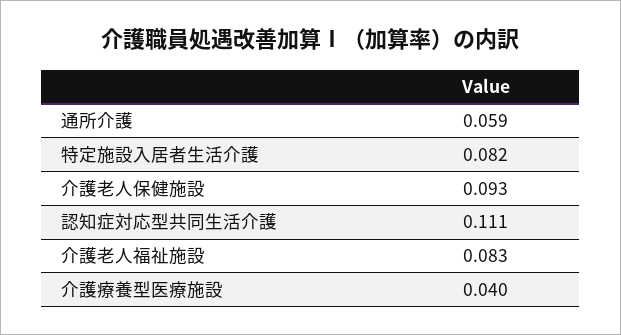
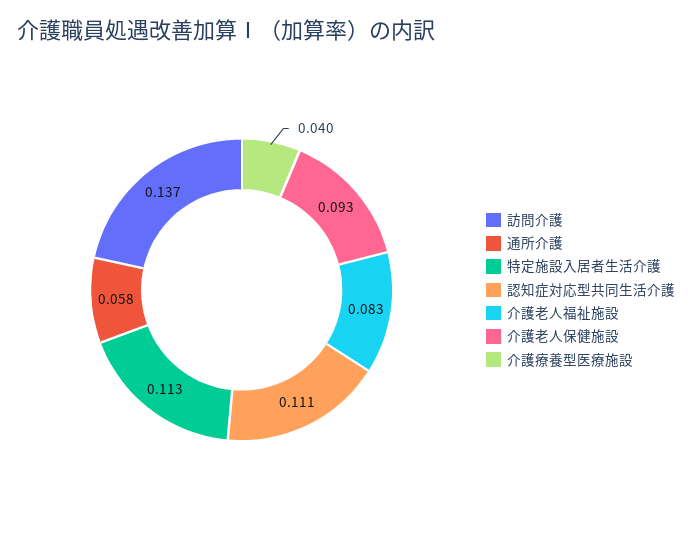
  {
-   "通所介護": 0.059,
+   "通所介護": 0.058,
-   "特定施設入居者生活介護": 0.082,
+   "特定施設入居者生活介護": 0.113,
    "介護老人保健施設": 0.093,
    "認知症対応型共同生活介護": 0.111,
    "介護老人福祉施設": 0.083,
-   "介護療養型医療施設": 0.04
+   "介護療養型医療施設": 0.04,
+   "訪問介護": 0.137
  }

